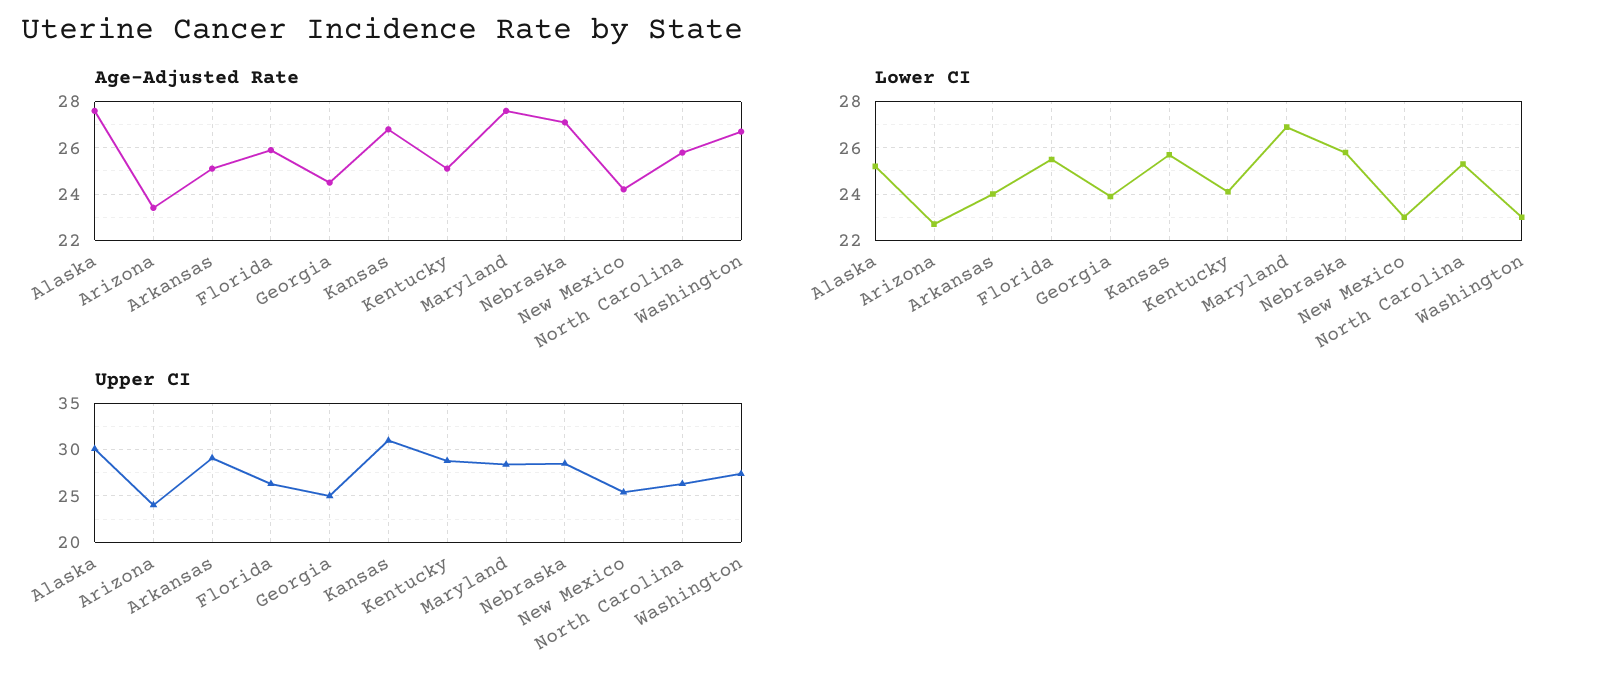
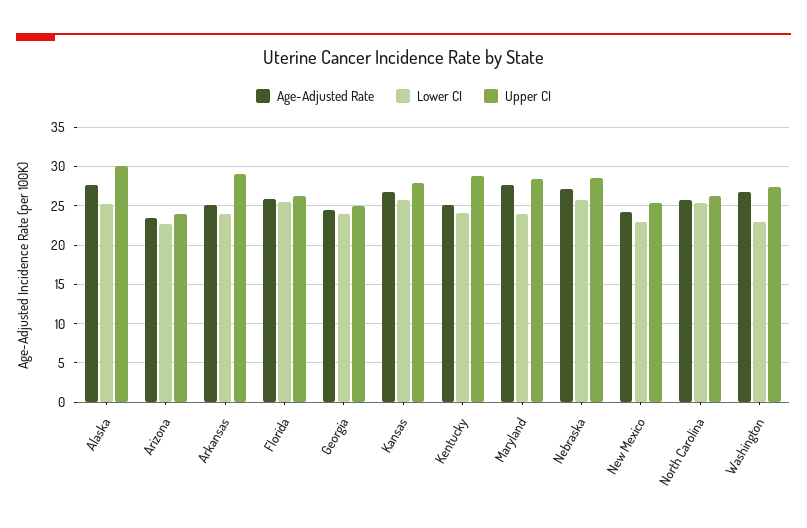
  {
    "Age-Adjusted Rate": {
      "Alaska": 27.5,
      "Arizona": 23.5,
      "Arkansas": 25,
      "Florida": 26,
      "Georgia": 24.5,
      "Kansas": 27,
      "Kentucky": 25,
      "Maryland": 27.5,
      "Nebraska": 27,
      "New Mexico": 24,
      "North Carolina": 26,
      "Washington": 26.5
    },
    "Lower CI": {
      "Alaska": 25,
      "Arizona": 22.5,
      "Arkansas": 24,
      "Florida": 25.5,
      "Georgia": 24,
      "Kansas": 25.5,
      "Kentucky": 24,
-     "Maryland": 27,
+     "Maryland": 24,
      "Nebraska": 26,
      "New Mexico": 23,
      "North Carolina": 25.5,
      "Washington": 23
    },
    "Upper CI": {
      "Alaska": 30,
      "Arizona": 24,
      "Arkansas": 29,
      "Florida": 26,
      "Georgia": 25,
-     "Kansas": 31,
+     "Kansas": 28,
      "Kentucky": 29,
      "Maryland": 28,
      "Nebraska": 29,
      "New Mexico": 25,
      "North Carolina": 26,
      "Washington": 27
    }
  }

